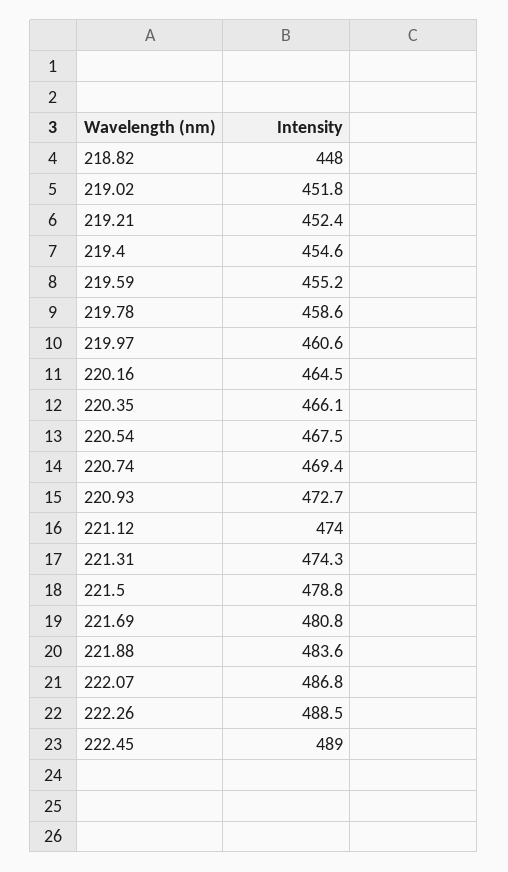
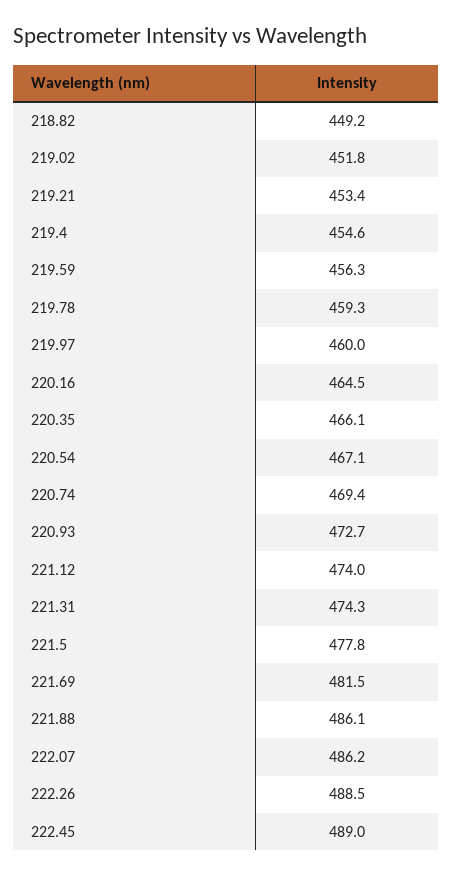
  {
-   "218.82": 448,
+   "218.82": 449.2,
    "219.02": 451.8,
-   "219.21": 452.4,
+   "219.21": 453.4,
    "219.4": 454.6,
-   "219.59": 455.2,
+   "219.59": 456.3,
-   "219.78": 458.6,
+   "219.78": 459.3,
-   "219.97": 460.6,
+   "219.97": 460,
    "220.16": 464.5,
    "220.35": 466.1,
-   "220.54": 467.5,
+   "220.54": 467.1,
    "220.74": 469.4,
    "220.93": 472.7,
    "221.12": 474,
    "221.31": 474.3,
-   "221.5": 478.8,
+   "221.5": 477.8,
-   "221.69": 480.8,
+   "221.69": 481.5,
-   "221.88": 483.6,
+   "221.88": 486.1,
-   "222.07": 486.8,
+   "222.07": 486.2,
    "222.26": 488.5,
    "222.45": 489
  }

